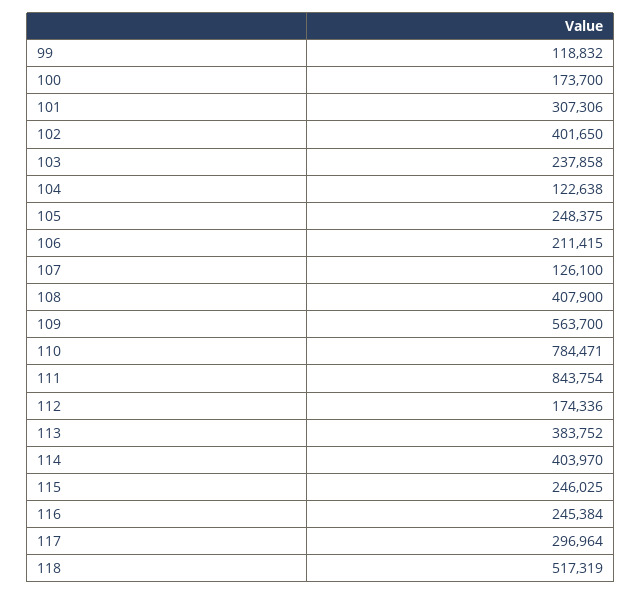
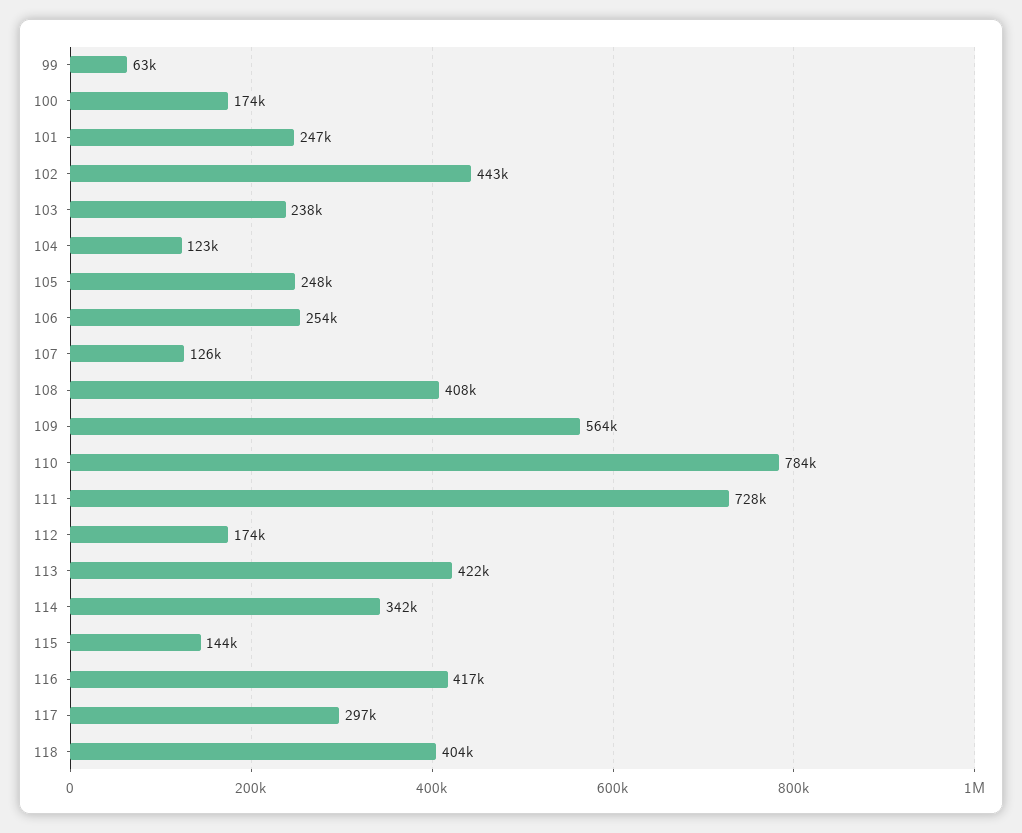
  {
-   "99": 118832,
+   "99": 63000,
    "100": 173700,
-   "101": 307306,
+   "101": 247000,
-   "102": 401650,
+   "102": 443000,
    "103": 237858,
    "104": 122638,
    "105": 248375,
-   "106": 211415,
+   "106": 254000,
    "107": 126100,
    "108": 407900,
    "109": 563700,
    "110": 784471,
-   "111": 843754,
+   "111": 728000,
    "112": 174336,
-   "113": 383752,
+   "113": 422000,
-   "114": 403970,
+   "114": 342000,
-   "115": 246025,
+   "115": 144000,
-   "116": 245384,
+   "116": 417000,
    "117": 296964,
-   "118": 517319
+   "118": 404000
  }

